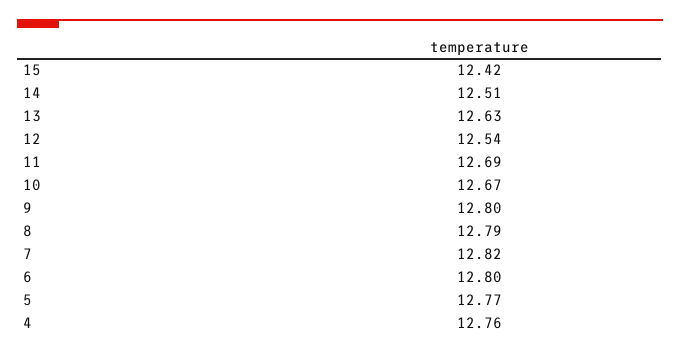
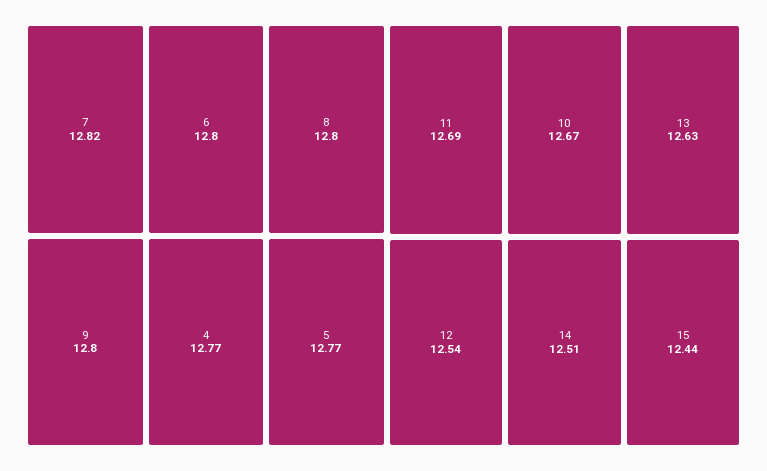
  {
-   "15": 12.42,
+   "15": 12.44,
    "14": 12.51,
    "13": 12.63,
    "12": 12.54,
    "11": 12.69,
    "10": 12.67,
    "9": 12.8,
-   "8": 12.79,
+   "8": 12.8,
    "7": 12.82,
    "6": 12.8,
    "5": 12.77,
-   "4": 12.76
+   "4": 12.77
  }

